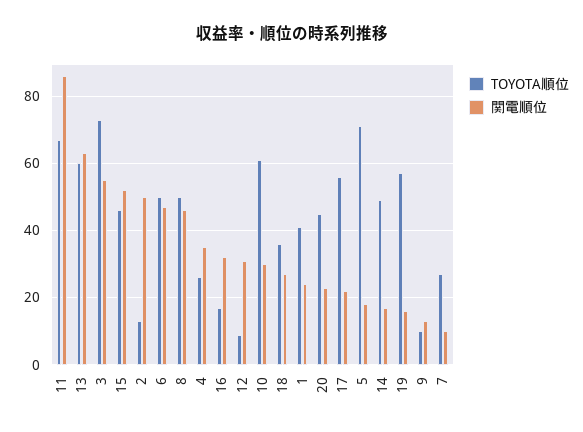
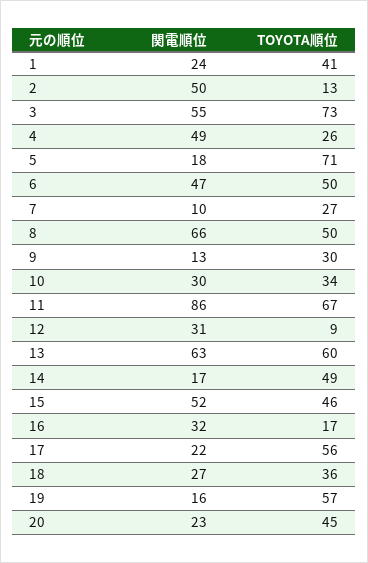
  {
    "TOYOTA順位": {
      "11": 67,
      "13": 60,
      "3": 73,
      "15": 46,
      "2": 13,
      "6": 50,
      "8": 50,
      "4": 26,
      "16": 17,
      "12": 9,
-     "10": 60,
+     "10": 34,
      "18": 36,
      "1": 41,
      "20": 45,
      "17": 56,
      "5": 71,
      "14": 49,
      "19": 57,
-     "9": 10,
+     "9": 30,
      "7": 27
    },
    "関電順位": {
      "11": 86,
      "13": 63,
      "3": 55,
      "15": 52,
      "2": 50,
      "6": 47,
-     "8": 45,
+     "8": 66,
-     "4": 35,
+     "4": 49,
      "16": 32,
      "12": 31,
      "10": 30,
      "18": 27,
      "1": 24,
      "20": 23,
      "17": 22,
      "5": 18,
      "14": 17,
      "19": 16,
      "9": 13,
      "7": 10
    }
  }

